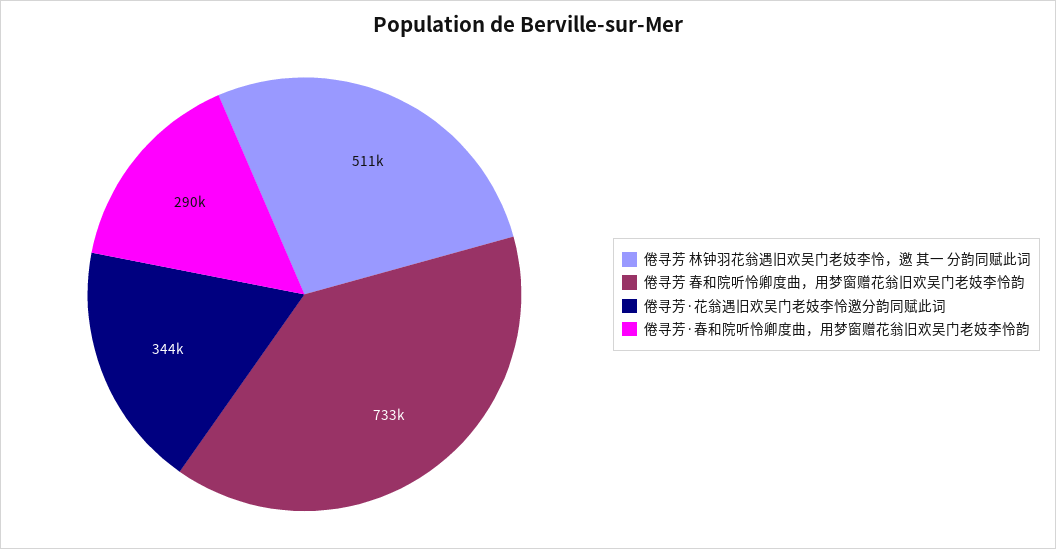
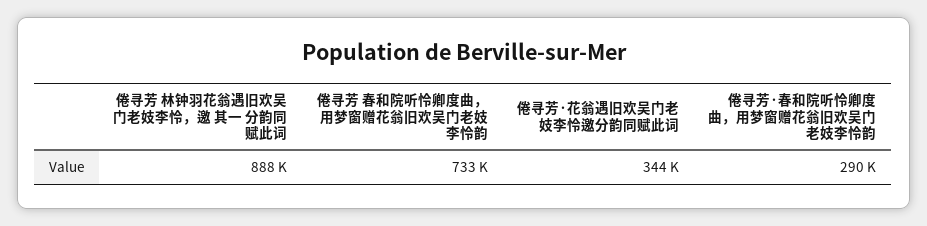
  {
-   "倦寻芳 林钟羽花翁遇旧欢吴门老妓李怜，邀 其一 分韵同赋此词": 511000,
+   "倦寻芳 林钟羽花翁遇旧欢吴门老妓李怜，邀 其一 分韵同赋此词": 888000,
    "倦寻芳 春和院听怜卿度曲，用梦窗赠花翁旧欢吴门老妓李怜韵": 733000,
    "倦寻芳·花翁遇旧欢吴门老妓李怜邀分韵同赋此词": 344000,
    "倦寻芳·春和院听怜卿度曲，用梦窗赠花翁旧欢吴门老妓李怜韵": 290000
  }

